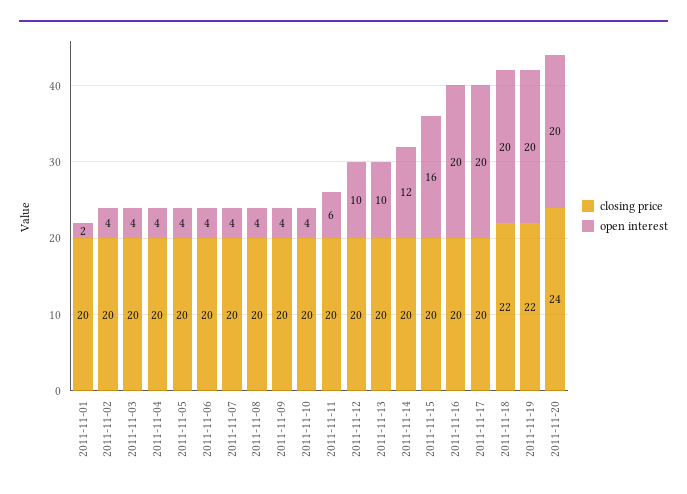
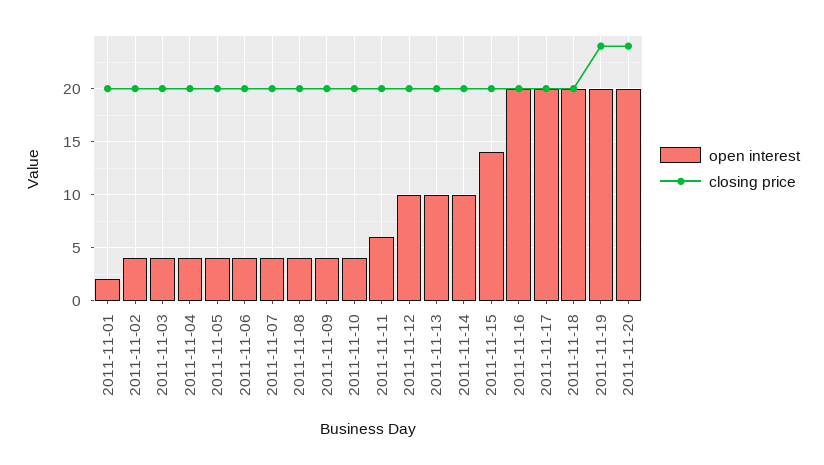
  {
    "closing price": {
      "2011-11-01": 20,
      "2011-11-02": 20,
      "2011-11-03": 20,
      "2011-11-04": 20,
      "2011-11-05": 20,
      "2011-11-06": 20,
      "2011-11-07": 20,
      "2011-11-08": 20,
      "2011-11-09": 20,
      "2011-11-10": 20,
      "2011-11-11": 20,
      "2011-11-12": 20,
      "2011-11-13": 20,
      "2011-11-14": 20,
      "2011-11-15": 20,
      "2011-11-16": 20,
      "2011-11-17": 20,
-     "2011-11-18": 22,
+     "2011-11-18": 20,
-     "2011-11-19": 22,
+     "2011-11-19": 24,
      "2011-11-20": 24
    },
    "open interest": {
      "2011-11-01": 2,
      "2011-11-02": 4,
      "2011-11-03": 4,
      "2011-11-04": 4,
      "2011-11-05": 4,
      "2011-11-06": 4,
      "2011-11-07": 4,
      "2011-11-08": 4,
      "2011-11-09": 4,
      "2011-11-10": 4,
      "2011-11-11": 6,
      "2011-11-12": 10,
      "2011-11-13": 10,
-     "2011-11-14": 12,
+     "2011-11-14": 10,
-     "2011-11-15": 16,
+     "2011-11-15": 14,
      "2011-11-16": 20,
      "2011-11-17": 20,
      "2011-11-18": 20,
      "2011-11-19": 20,
      "2011-11-20": 20
    }
  }

